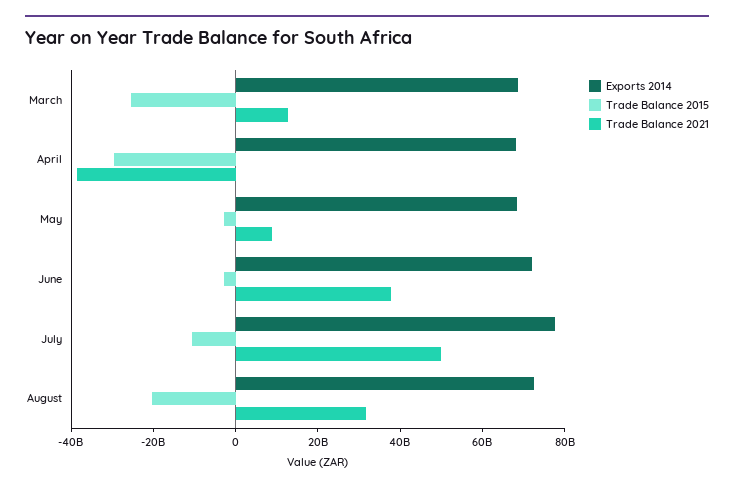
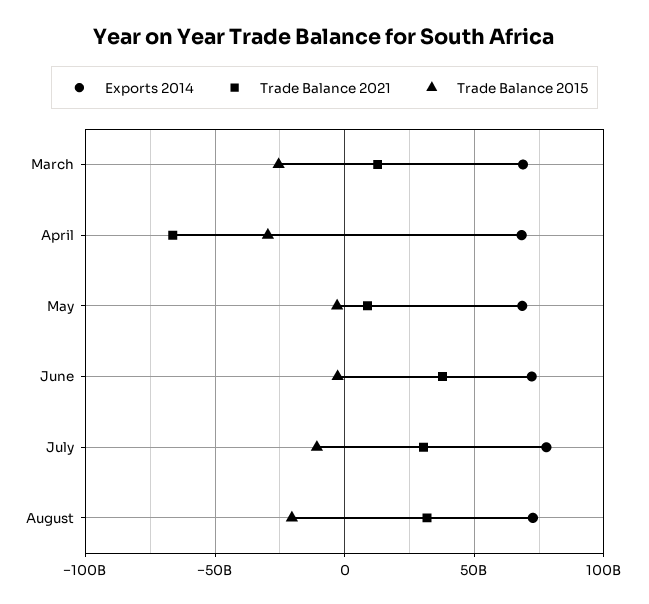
  {
    "Exports 2014": {
      "March": 70000000000,
      "April": 70000000000,
      "May": 70000000000,
      "June": 70000000000,
      "July": 80000000000,
      "August": 75000000000
    },
    "Trade Balance 2015": {
      "March": -25000000000,
      "April": -30000000000,
      "May": -5000000000,
      "June": -5000000000,
      "July": -10000000000,
      "August": -20000000000
    },
    "Trade Balance 2021": {
      "March": 15000000000,
-     "April": -40000000000,
+     "April": -65000000000,
      "May": 10000000000,
      "June": 40000000000,
-     "July": 50000000000,
+     "July": 30000000000,
      "August": 30000000000
    }
  }

